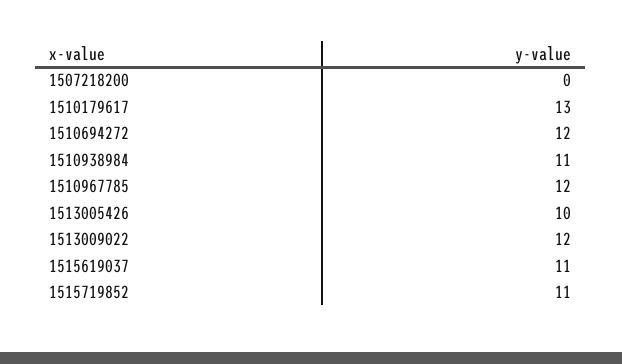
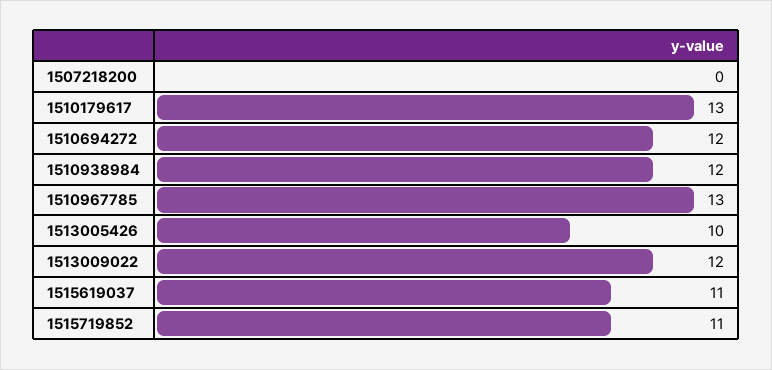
  {
    "1507218200": 0,
    "1510179617": 13,
    "1510694272": 12,
-   "1510938984": 11,
+   "1510938984": 12,
-   "1510967785": 12,
+   "1510967785": 13,
    "1513005426": 10,
    "1513009022": 12,
    "1515619037": 11,
    "1515719852": 11
  }

